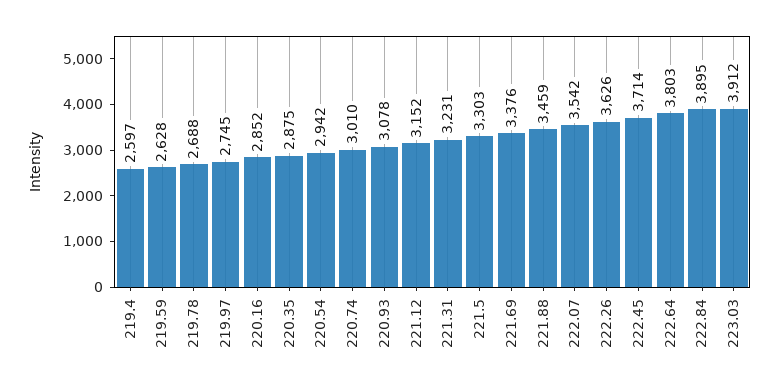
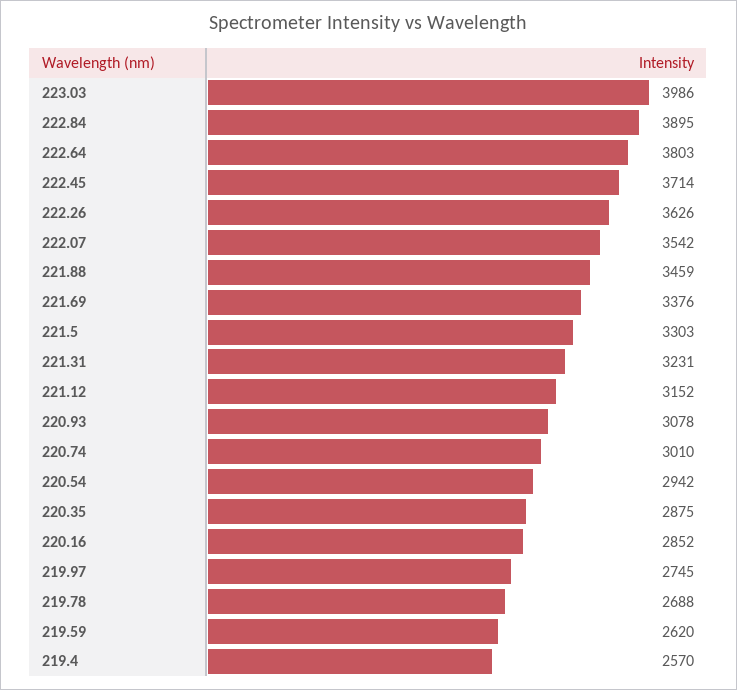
  {
-   "219.4": 2597,
+   "219.4": 2570,
-   "219.59": 2628,
+   "219.59": 2620,
    "219.78": 2688,
    "219.97": 2745,
    "220.16": 2852,
    "220.35": 2875,
    "220.54": 2942,
    "220.74": 3010,
    "220.93": 3078,
    "221.12": 3152,
    "221.31": 3231,
    "221.5": 3303,
    "221.69": 3376,
    "221.88": 3459,
    "222.07": 3542,
    "222.26": 3626,
    "222.45": 3714,
    "222.64": 3803,
    "222.84": 3895,
-   "223.03": 3912
+   "223.03": 3986
  }

